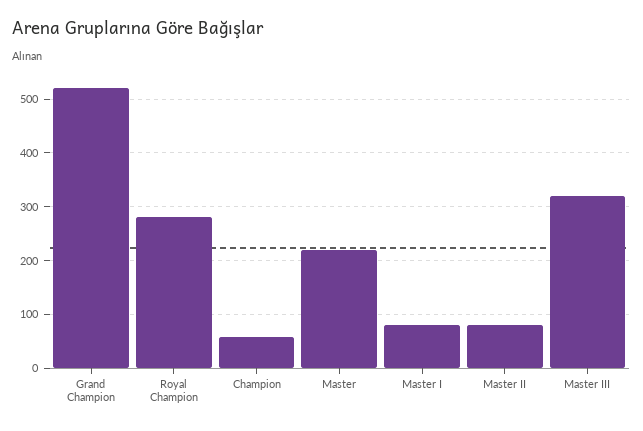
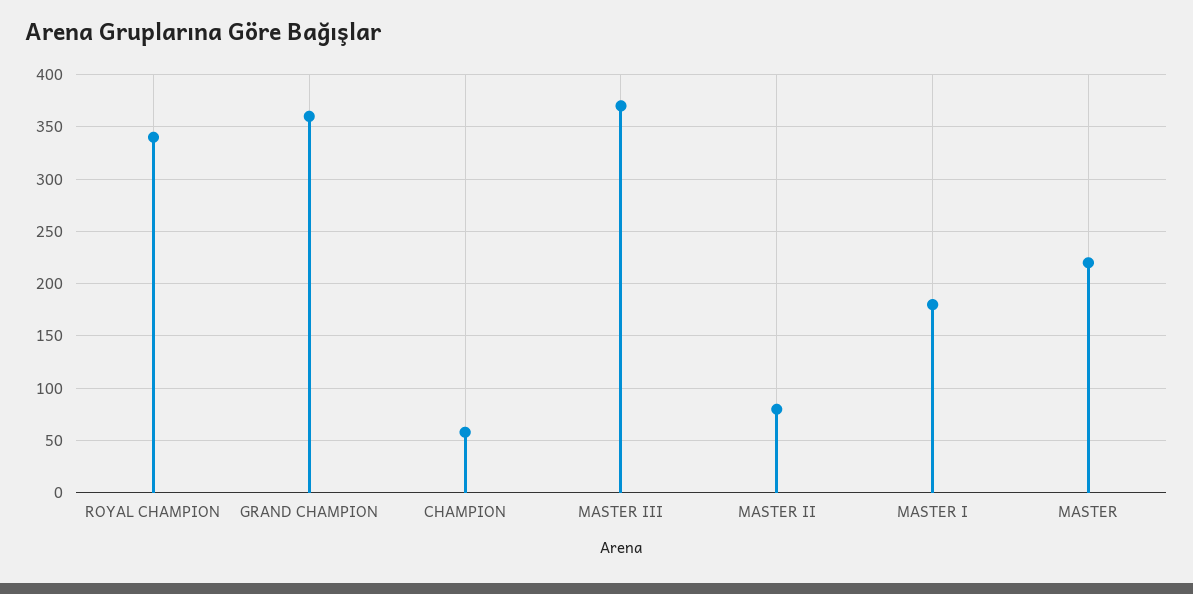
  {
-   "Grand Champion": 520,
+   "Grand Champion": 360,
-   "Royal Champion": 280,
+   "Royal Champion": 340,
    "Champion": 60,
    "Master": 220,
-   "Master I": 80,
+   "Master I": 180,
    "Master II": 80,
-   "Master III": 320
+   "Master III": 370
  }

